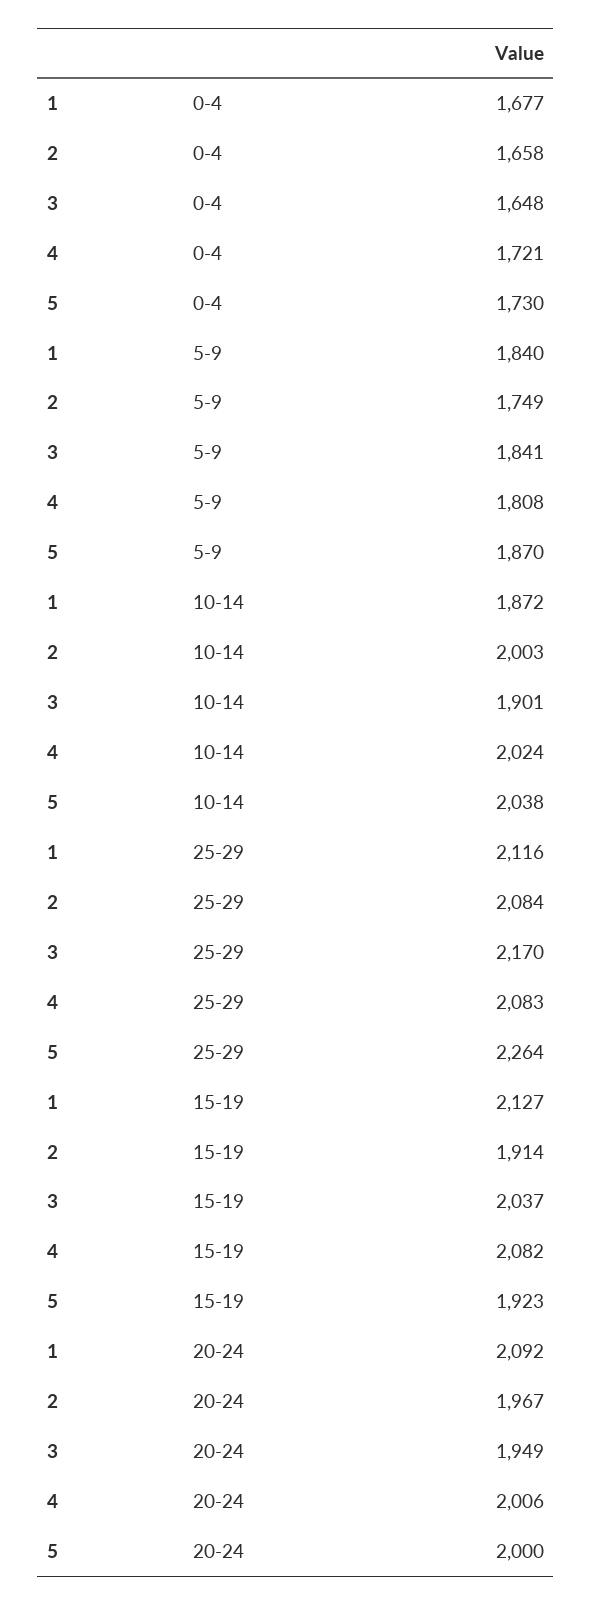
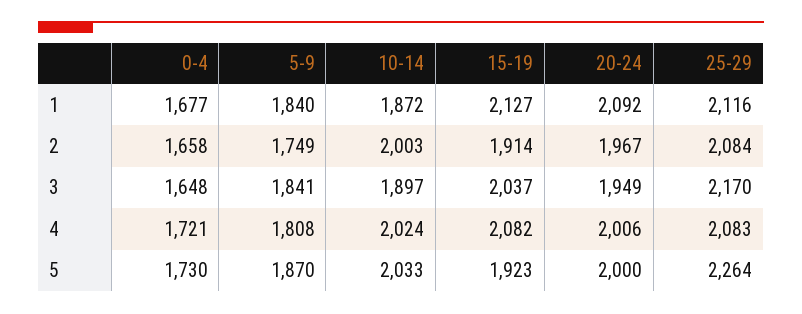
  {
    "1": {
      "0-4": 1677,
      "5-9": 1840,
      "10-14": 1872,
      "25-29": 2116,
      "15-19": 2127,
      "20-24": 2092
    },
    "2": {
      "0-4": 1658,
      "5-9": 1749,
      "10-14": 2003,
      "25-29": 2084,
      "15-19": 1914,
      "20-24": 1967
    },
    "3": {
      "0-4": 1648,
      "5-9": 1841,
-     "10-14": 1901,
+     "10-14": 1897,
      "25-29": 2170,
      "15-19": 2037,
      "20-24": 1949
    },
    "4": {
      "0-4": 1721,
      "5-9": 1808,
      "10-14": 2024,
      "25-29": 2083,
      "15-19": 2082,
      "20-24": 2006
    },
    "5": {
      "0-4": 1730,
      "5-9": 1870,
-     "10-14": 2038,
+     "10-14": 2033,
      "25-29": 2264,
      "15-19": 1923,
      "20-24": 2000
    }
  }

